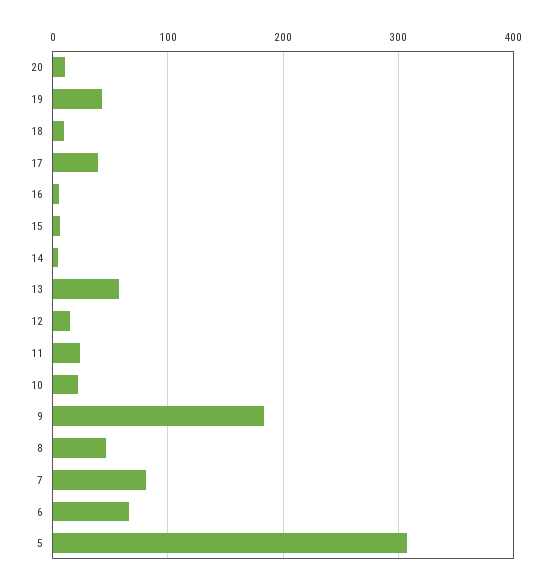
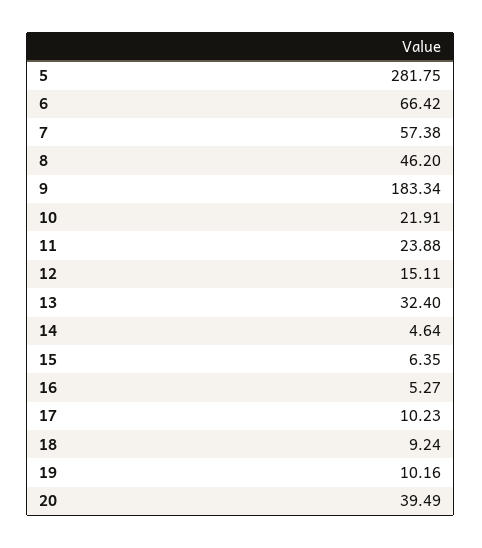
  {
-   "20": 10,
+   "20": 39.49,
-   "19": 40,
+   "19": 10.16,
    "18": 9.24,
-   "17": 40,
+   "17": 10.23,
    "16": 5.27,
    "15": 6.35,
    "14": 4.64,
-   "13": 60,
+   "13": 32.4,
    "12": 15.11,
    "11": 23.88,
    "10": 21.91,
    "9": 183.34,
    "8": 46.2,
-   "7": 80,
+   "7": 57.38,
    "6": 66.42,
-   "5": 310
+   "5": 281.75
  }

